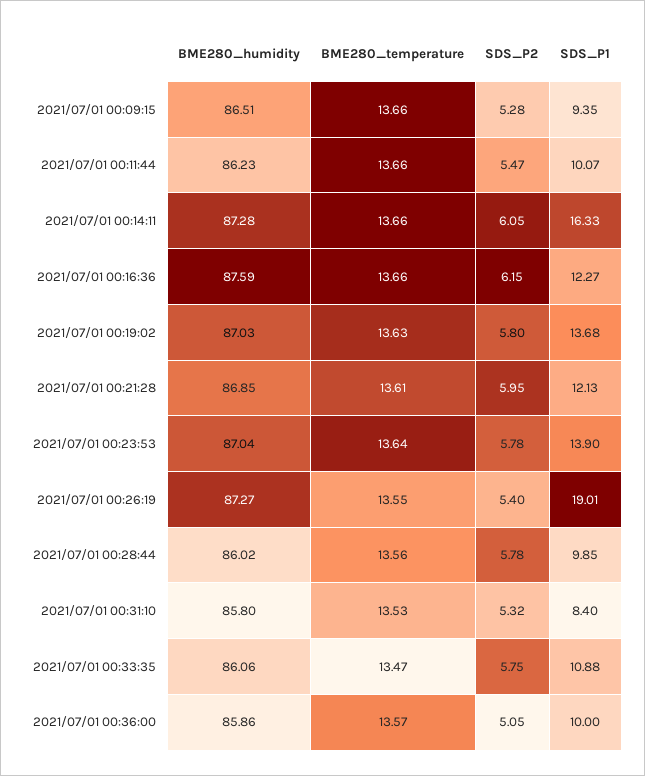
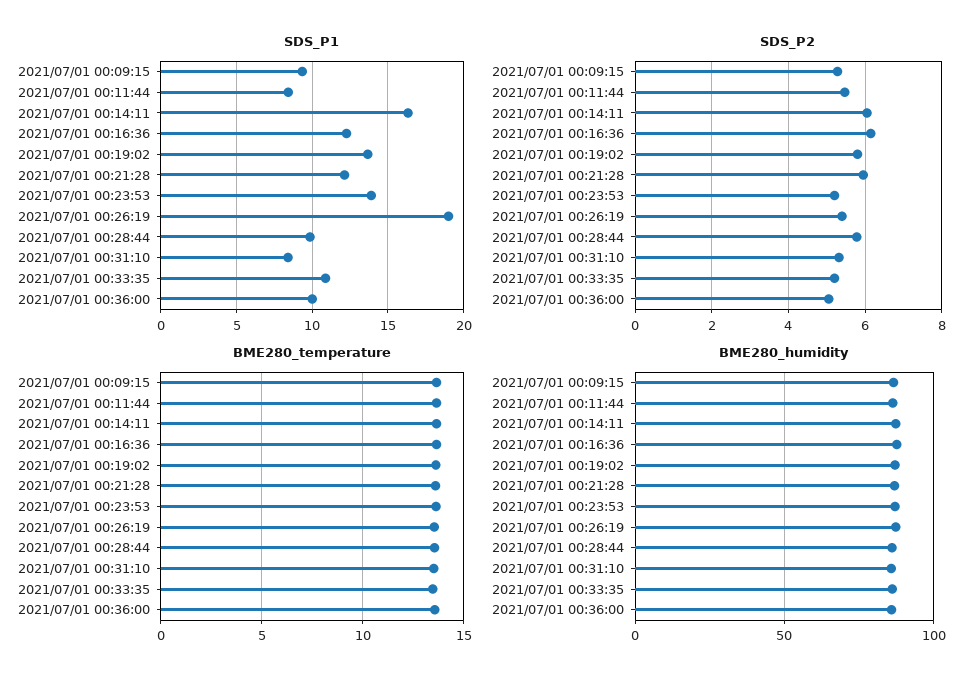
  {
    "BME280_humidity": {
      "2021/07/01 00:09:15": 86.51,
      "2021/07/01 00:11:44": 86.23,
      "2021/07/01 00:14:11": 87.28,
      "2021/07/01 00:16:36": 87.59,
      "2021/07/01 00:19:02": 87.03,
      "2021/07/01 00:21:28": 86.85,
      "2021/07/01 00:23:53": 87.04,
      "2021/07/01 00:26:19": 87.27,
      "2021/07/01 00:28:44": 86.02,
      "2021/07/01 00:31:10": 85.8,
      "2021/07/01 00:33:35": 86.06,
      "2021/07/01 00:36:00": 85.86
    },
    "BME280_temperature": {
      "2021/07/01 00:09:15": 13.66,
      "2021/07/01 00:11:44": 13.66,
      "2021/07/01 00:14:11": 13.66,
      "2021/07/01 00:16:36": 13.66,
      "2021/07/01 00:19:02": 13.63,
      "2021/07/01 00:21:28": 13.61,
      "2021/07/01 00:23:53": 13.64,
      "2021/07/01 00:26:19": 13.55,
      "2021/07/01 00:28:44": 13.56,
      "2021/07/01 00:31:10": 13.53,
      "2021/07/01 00:33:35": 13.47,
      "2021/07/01 00:36:00": 13.57
    },
    "SDS_P2": {
      "2021/07/01 00:09:15": 5.28,
      "2021/07/01 00:11:44": 5.47,
      "2021/07/01 00:14:11": 6.05,
      "2021/07/01 00:16:36": 6.15,
      "2021/07/01 00:19:02": 5.8,
      "2021/07/01 00:21:28": 5.95,
-     "2021/07/01 00:23:53": 5.78,
+     "2021/07/01 00:23:53": 5.2,
      "2021/07/01 00:26:19": 5.4,
      "2021/07/01 00:28:44": 5.78,
      "2021/07/01 00:31:10": 5.32,
-     "2021/07/01 00:33:35": 5.75,
+     "2021/07/01 00:33:35": 5.2,
      "2021/07/01 00:36:00": 5.05
    },
    "SDS_P1": {
      "2021/07/01 00:09:15": 9.35,
-     "2021/07/01 00:11:44": 10.07,
+     "2021/07/01 00:11:44": 8.5,
      "2021/07/01 00:14:11": 16.33,
      "2021/07/01 00:16:36": 12.27,
      "2021/07/01 00:19:02": 13.68,
      "2021/07/01 00:21:28": 12.13,
      "2021/07/01 00:23:53": 13.9,
      "2021/07/01 00:26:19": 19.01,
      "2021/07/01 00:28:44": 9.85,
      "2021/07/01 00:31:10": 8.4,
      "2021/07/01 00:33:35": 10.88,
      "2021/07/01 00:36:00": 10
    }
  }

